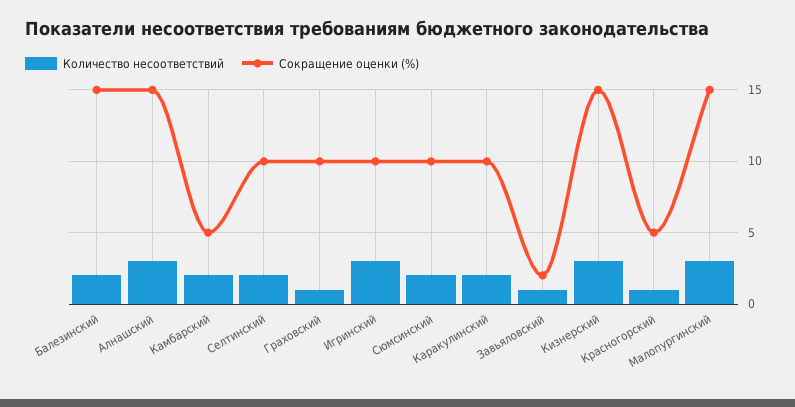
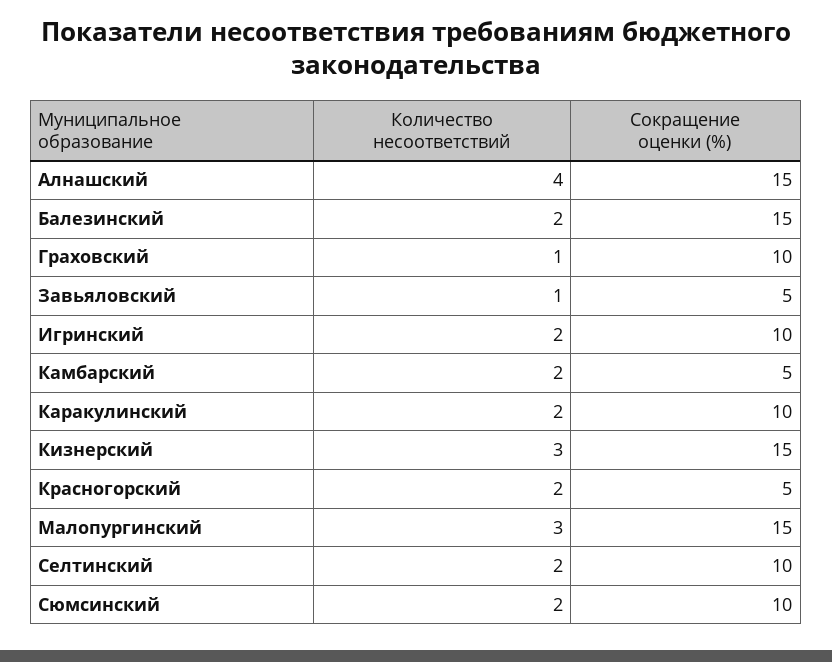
  {
    "Количество несоответствий": {
      "Балезинский": 2,
-     "Алнашский": 3,
+     "Алнашский": 4,
      "Камбарский": 2,
      "Селтинский": 2,
      "Граховский": 1,
-     "Игринский": 3,
+     "Игринский": 2,
      "Сюмсинский": 2,
      "Каракулинский": 2,
      "Завьяловский": 1,
      "Кизнерский": 3,
-     "Красногорский": 1,
+     "Красногорский": 2,
      "Малопургинский": 3
    },
    "Сокращение оценки (%)": {
      "Балезинский": 15,
      "Алнашский": 15,
      "Камбарский": 5,
      "Селтинский": 10,
      "Граховский": 10,
      "Игринский": 10,
      "Сюмсинский": 10,
      "Каракулинский": 10,
-     "Завьяловский": 2,
+     "Завьяловский": 5,
      "Кизнерский": 15,
      "Красногорский": 5,
      "Малопургинский": 15
    }
  }

